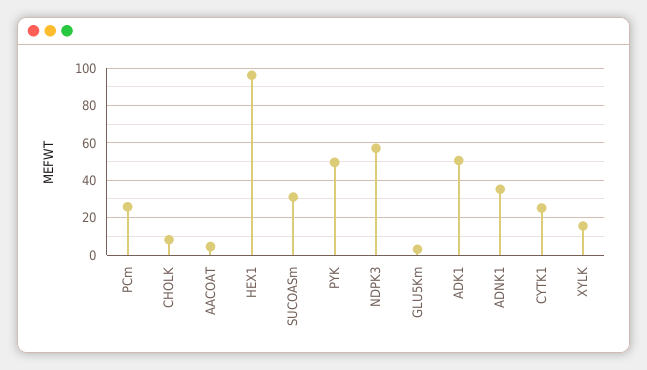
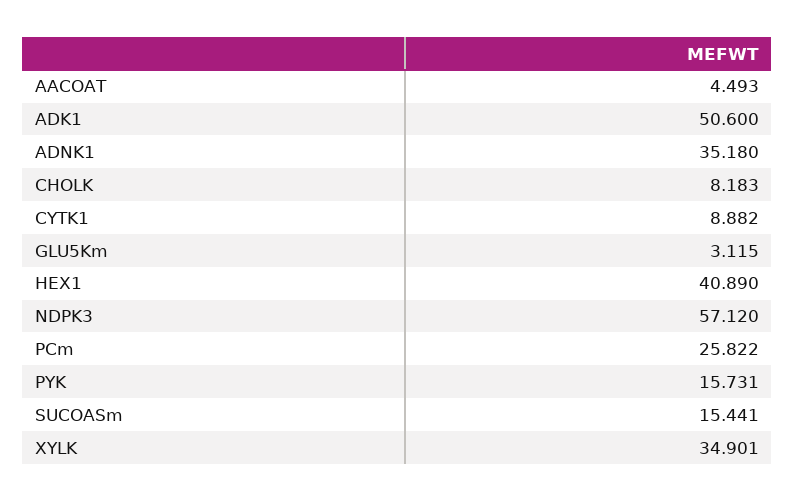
  {
    "PCm": 25.822,
    "CHOLK": 8.183,
    "AACOAT": 4.493,
-   "HEX1": 95,
+   "HEX1": 40.89,
-   "SUCOASm": 30,
+   "SUCOASm": 15.441,
-   "PYK": 50,
+   "PYK": 15.731,
    "NDPK3": 57.12,
    "GLU5Km": 3.115,
    "ADK1": 50.6,
    "ADNK1": 35.18,
-   "CYTK1": 25,
+   "CYTK1": 8.882,
-   "XYLK": 15
+   "XYLK": 34.901
  }

